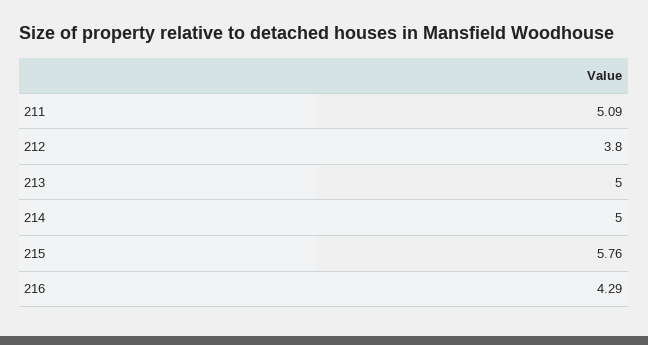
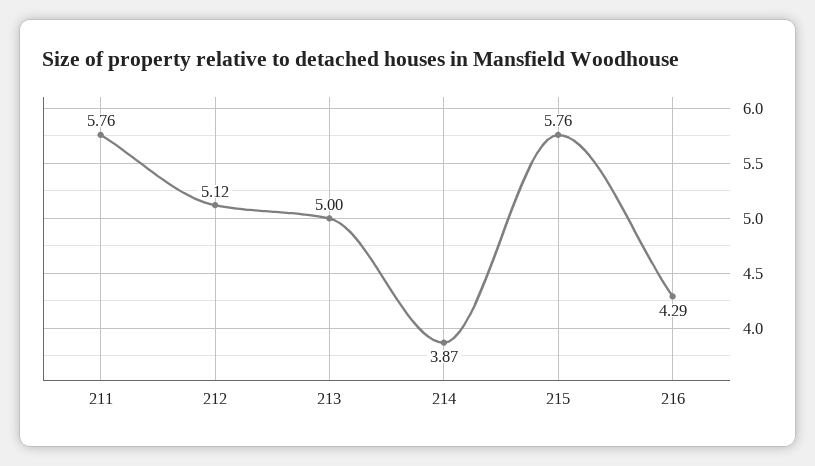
  {
-   "211": 5.09,
+   "211": 5.76,
-   "212": 3.8,
+   "212": 5.12,
    "213": 5,
-   "214": 5,
+   "214": 3.87,
    "215": 5.76,
    "216": 4.29
  }

